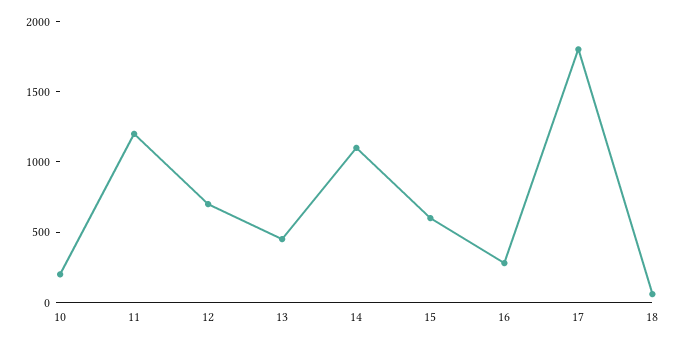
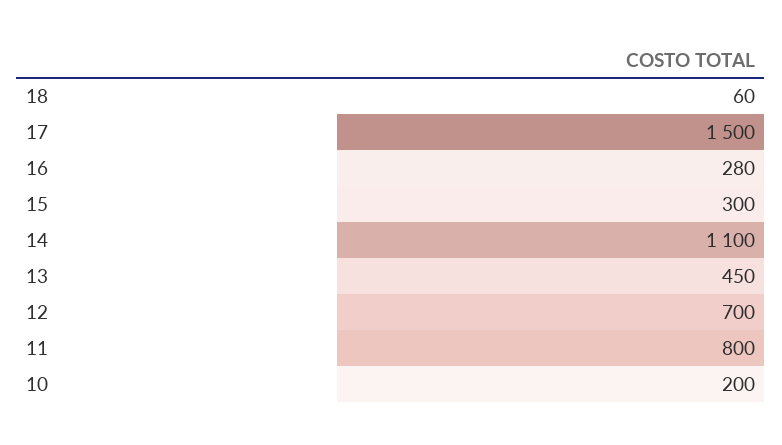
  {
    "10": 200,
-   "11": 1200,
+   "11": 800,
    "12": 700,
    "13": 450,
    "14": 1100,
-   "15": 600,
+   "15": 300,
    "16": 280,
-   "17": 1800,
+   "17": 1500,
    "18": 60
  }

